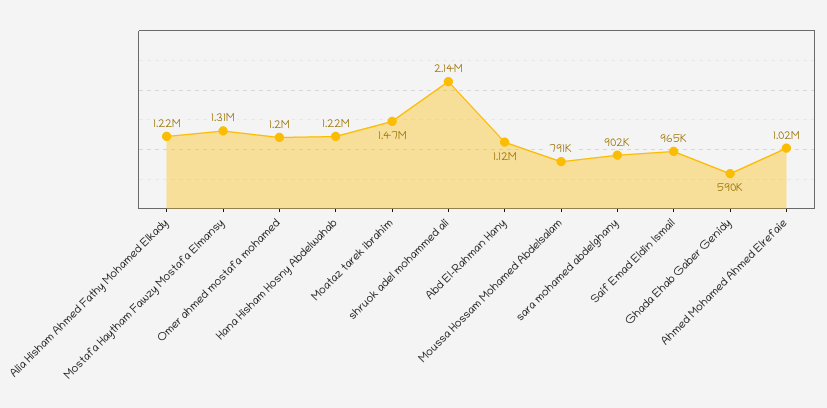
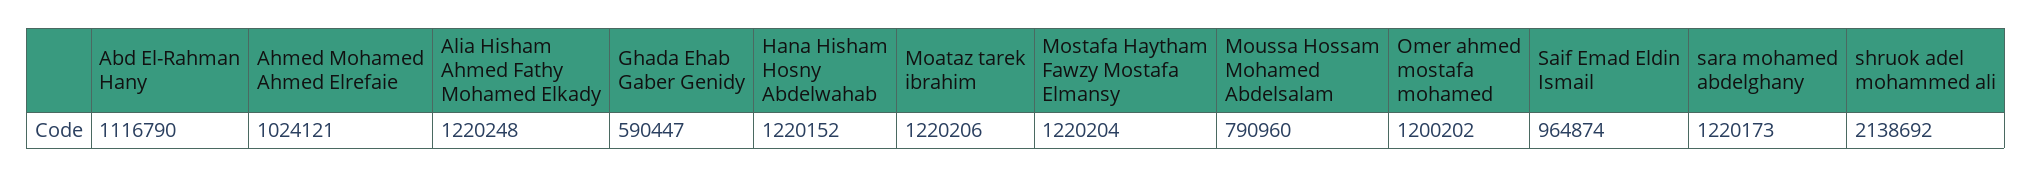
  {
    "Alia Hisham Ahmed Fathy Mohamed Elkady": 1220248,
-   "Mostafa Haytham Fawzy Mostafa Elmansy": 1310000,
+   "Mostafa Haytham Fawzy Mostafa Elmansy": 1220204,
    "Omer ahmed mostafa mohamed": 1200202,
    "Hana Hisham Hosny Abdelwahab": 1220152,
-   "Moataz tarek ibrahim": 1470000,
+   "Moataz tarek ibrahim": 1220206,
    "shruok adel mohammed ali": 2138692,
    "Abd El-Rahman Hany": 1116790,
    "Moussa Hossam Mohamed Abdelsalam": 790960,
-   "sara mohamed abdelghany": 902000,
+   "sara mohamed abdelghany": 1220173,
    "Saif Emad Eldin Ismail": 964874,
    "Ghada Ehab Gaber Genidy": 590447,
    "Ahmed Mohamed Ahmed Elrefaie": 1024121
  }

